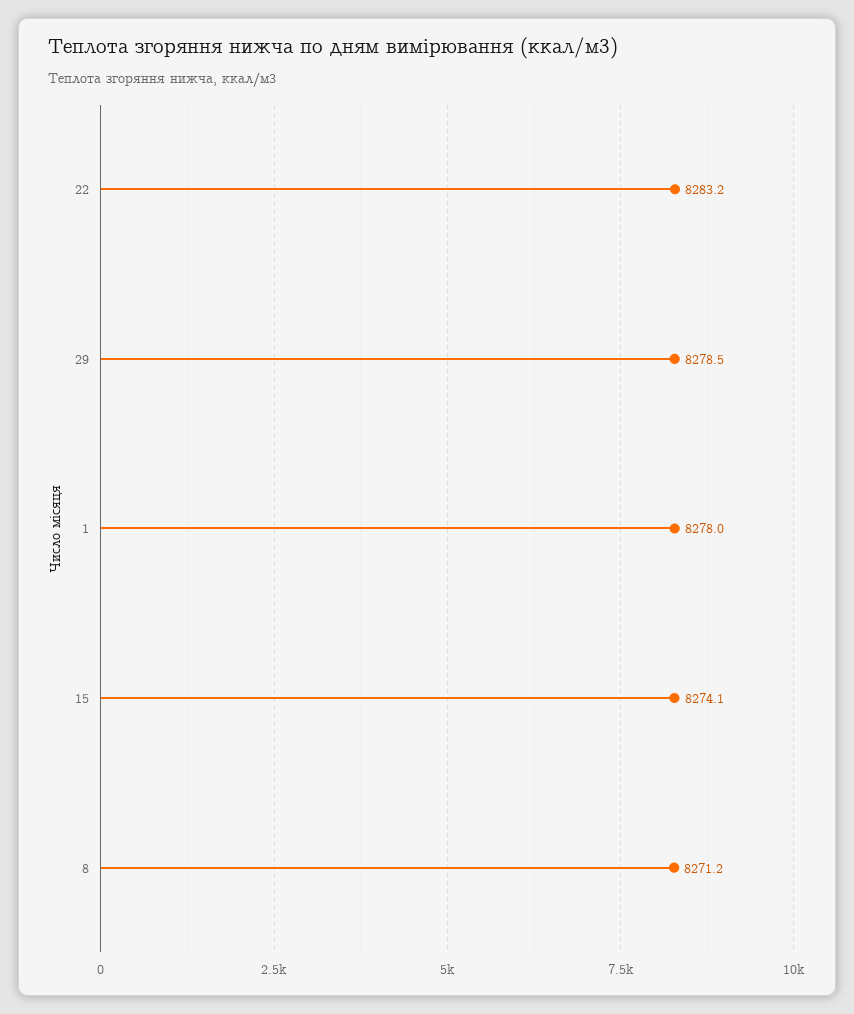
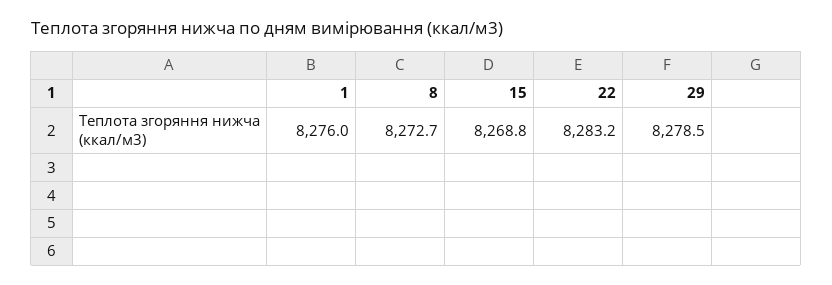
  {
    "22": 8283.2,
    "29": 8278.5,
-   "1": 8278,
+   "1": 8276,
-   "15": 8274.1,
+   "15": 8268.8,
-   "8": 8271.2
+   "8": 8272.7
  }

